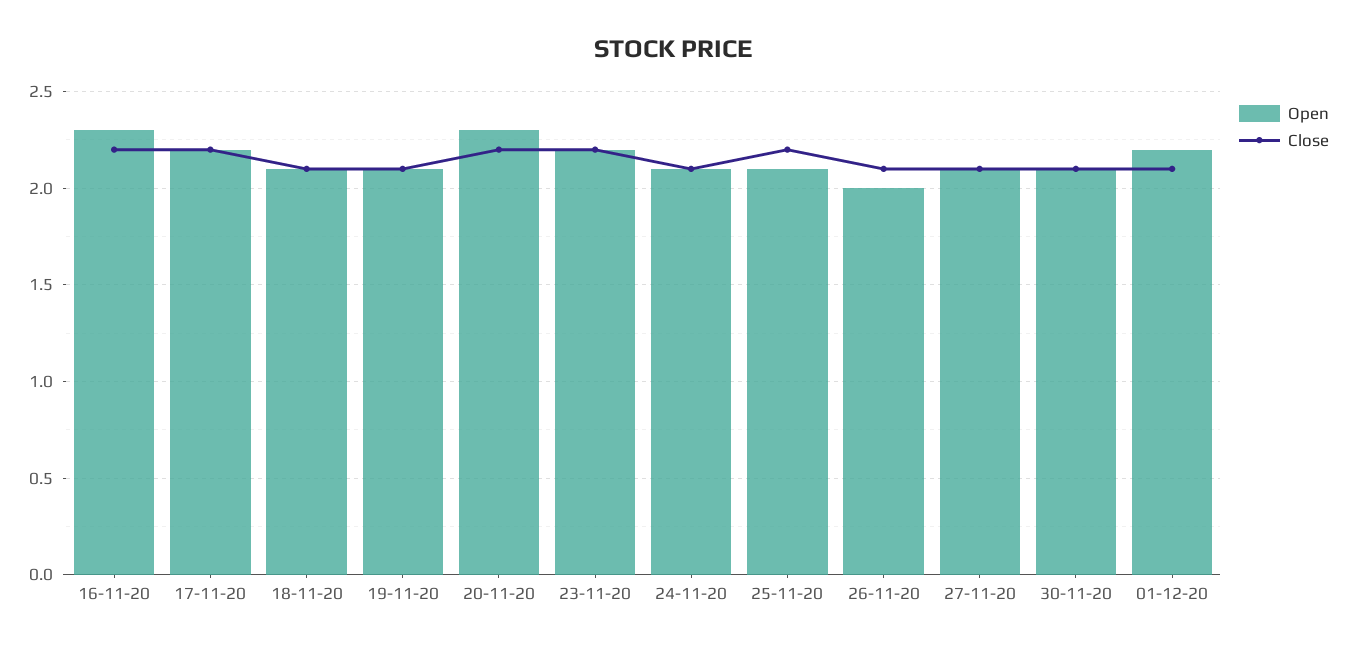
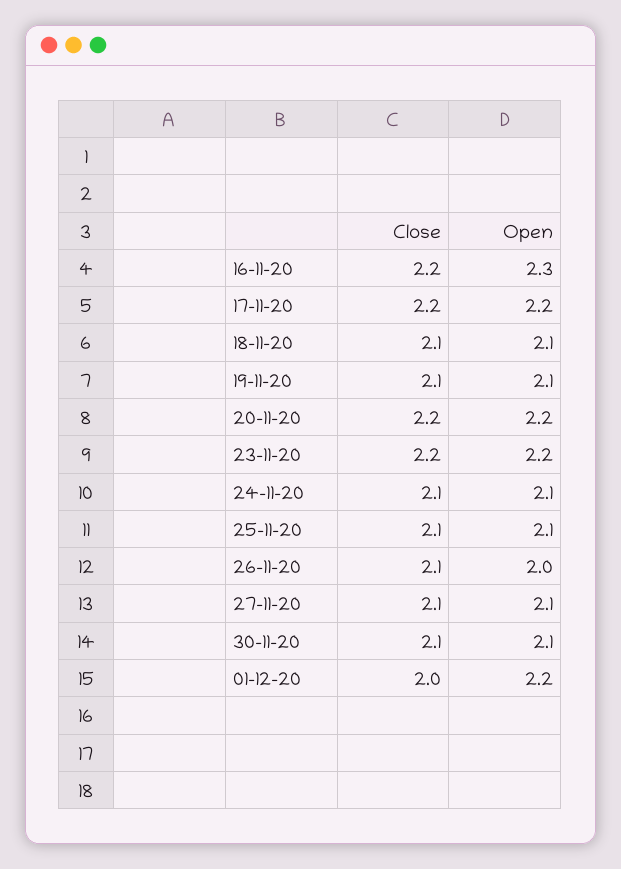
  {
    "Open": {
      "16-11-20": 2.3,
      "17-11-20": 2.2,
      "18-11-20": 2.1,
      "19-11-20": 2.1,
-     "20-11-20": 2.3,
+     "20-11-20": 2.2,
      "23-11-20": 2.2,
      "24-11-20": 2.1,
      "25-11-20": 2.1,
      "26-11-20": 2,
      "27-11-20": 2.1,
      "30-11-20": 2.1,
      "01-12-20": 2.2
    },
    "Close": {
      "16-11-20": 2.2,
      "17-11-20": 2.2,
      "18-11-20": 2.1,
      "19-11-20": 2.1,
      "20-11-20": 2.2,
      "23-11-20": 2.2,
      "24-11-20": 2.1,
-     "25-11-20": 2.2,
+     "25-11-20": 2.1,
      "26-11-20": 2.1,
      "27-11-20": 2.1,
      "30-11-20": 2.1,
-     "01-12-20": 2.1
+     "01-12-20": 2
    }
  }

